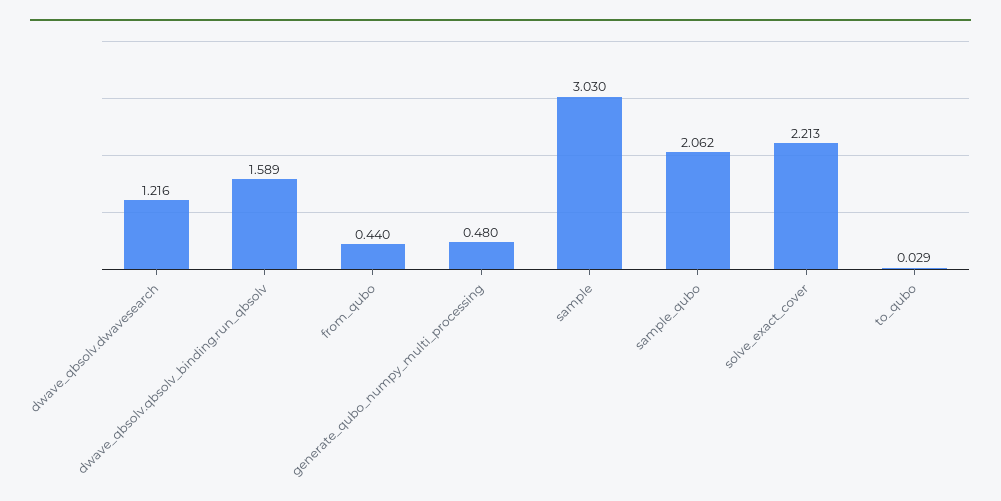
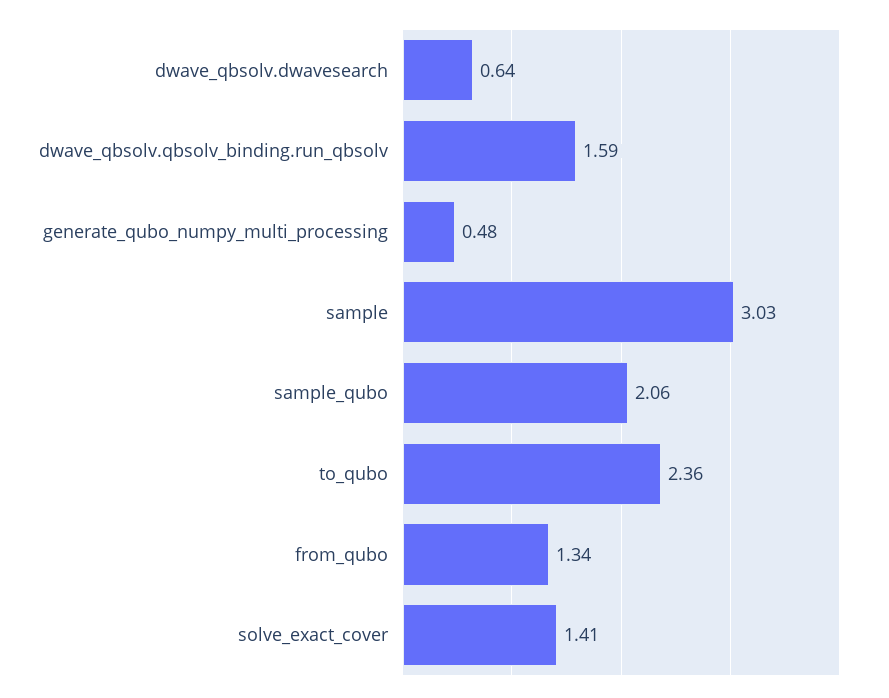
  {
-   "dwave_qbsolv.dwavesearch": 1.216,
+   "dwave_qbsolv.dwavesearch": 0.64,
    "dwave_qbsolv.qbsolv_binding.run_qbsolv": 1.589,
-   "from_qubo": 0.44,
+   "from_qubo": 1.34,
    "generate_qubo_numpy_multi_processing": 0.48,
    "sample": 3.03,
    "sample_qubo": 2.062,
-   "solve_exact_cover": 2.213,
+   "solve_exact_cover": 1.41,
-   "to_qubo": 0.029
+   "to_qubo": 2.36
  }

